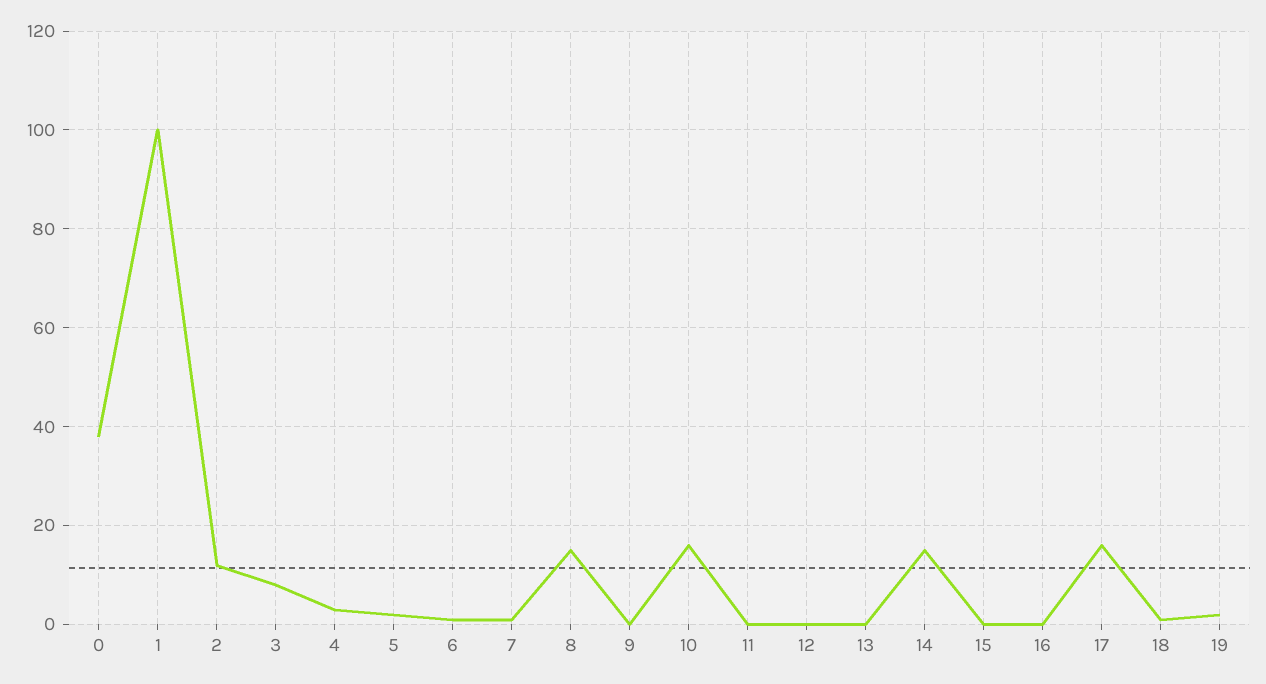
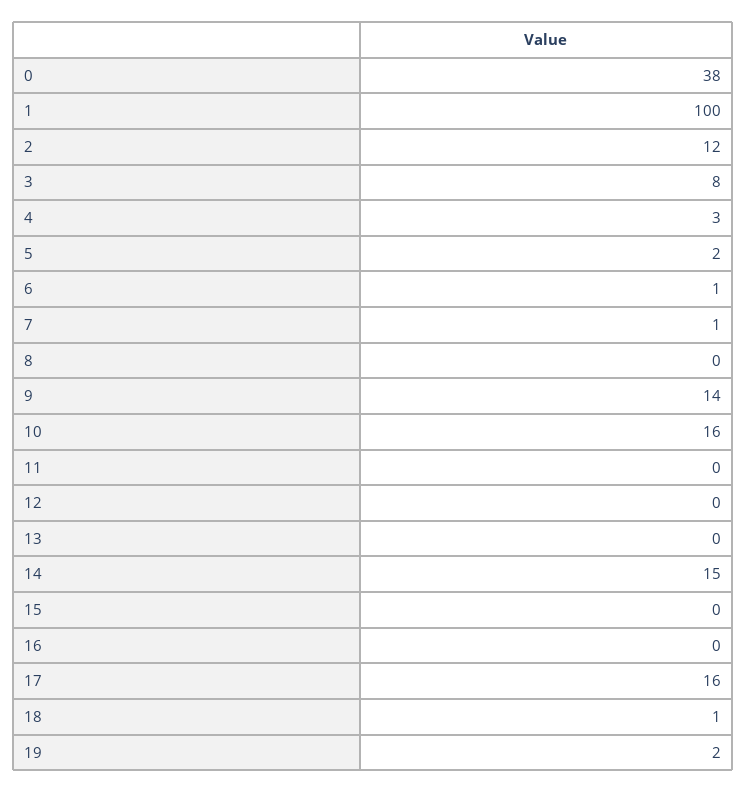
  {
    "0": 38,
    "1": 100,
    "2": 12,
    "3": 8,
    "4": 3,
    "5": 2,
    "6": 1,
    "7": 1,
-   "8": 15,
+   "8": 0,
-   "9": 0,
+   "9": 14,
    "10": 16,
    "11": 0,
    "12": 0,
    "13": 0,
    "14": 15,
    "15": 0,
    "16": 0,
    "17": 16,
    "18": 1,
    "19": 2
  }

